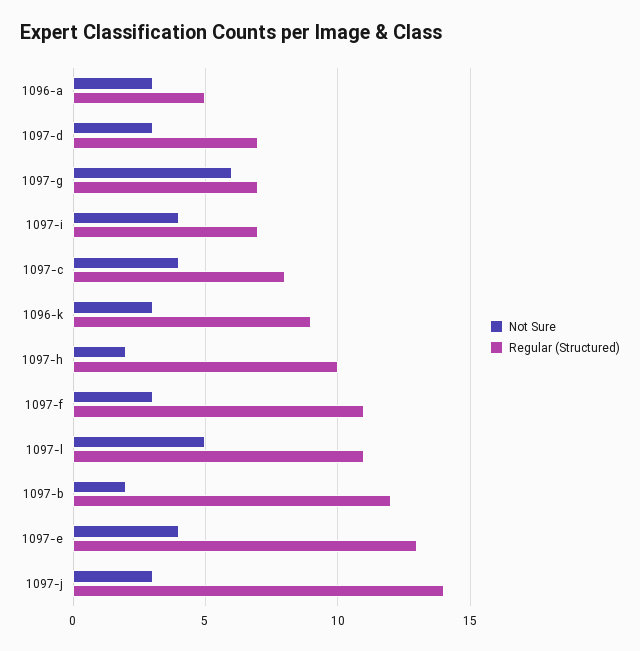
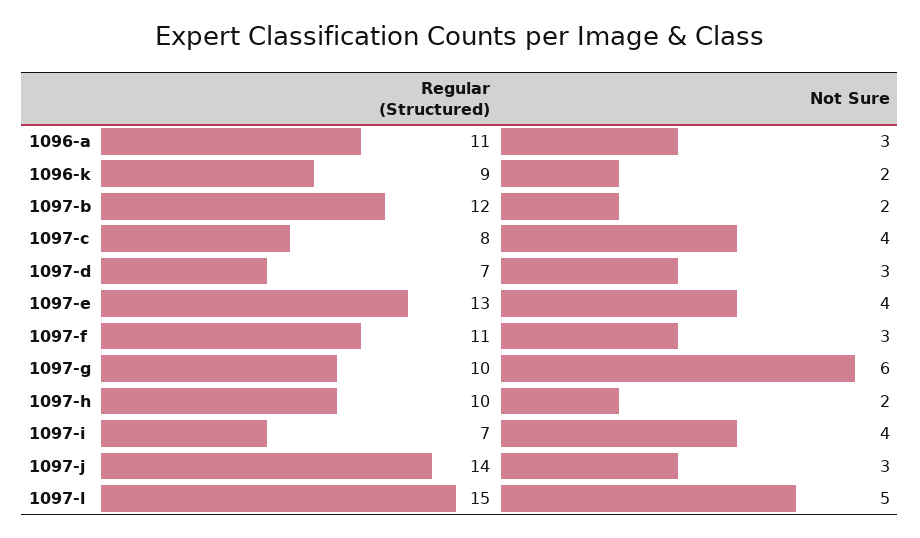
  {
    "Not Sure": {
      "1096-a": 3,
      "1097-d": 3,
      "1097-g": 6,
      "1097-i": 4,
      "1097-c": 4,
-     "1096-k": 3,
+     "1096-k": 2,
      "1097-h": 2,
      "1097-f": 3,
      "1097-l": 5,
      "1097-b": 2,
      "1097-e": 4,
      "1097-j": 3
    },
    "Regular (Structured)": {
-     "1096-a": 5,
+     "1096-a": 11,
      "1097-d": 7,
-     "1097-g": 7,
+     "1097-g": 10,
      "1097-i": 7,
      "1097-c": 8,
      "1096-k": 9,
      "1097-h": 10,
      "1097-f": 11,
-     "1097-l": 11,
+     "1097-l": 15,
      "1097-b": 12,
      "1097-e": 13,
      "1097-j": 14
    }
  }

